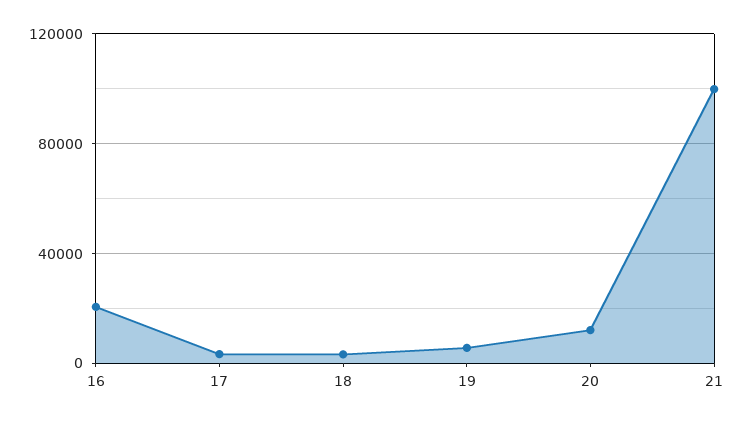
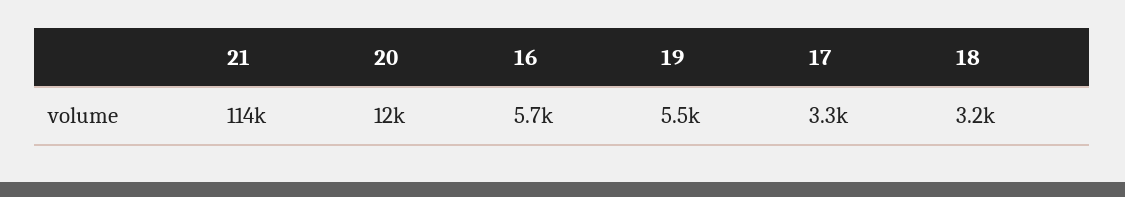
  {
-   "16": 20000,
+   "16": 5700,
    "17": 3300,
    "18": 3200,
    "19": 5500,
    "20": 12000,
-   "21": 100000
+   "21": 114000
  }

